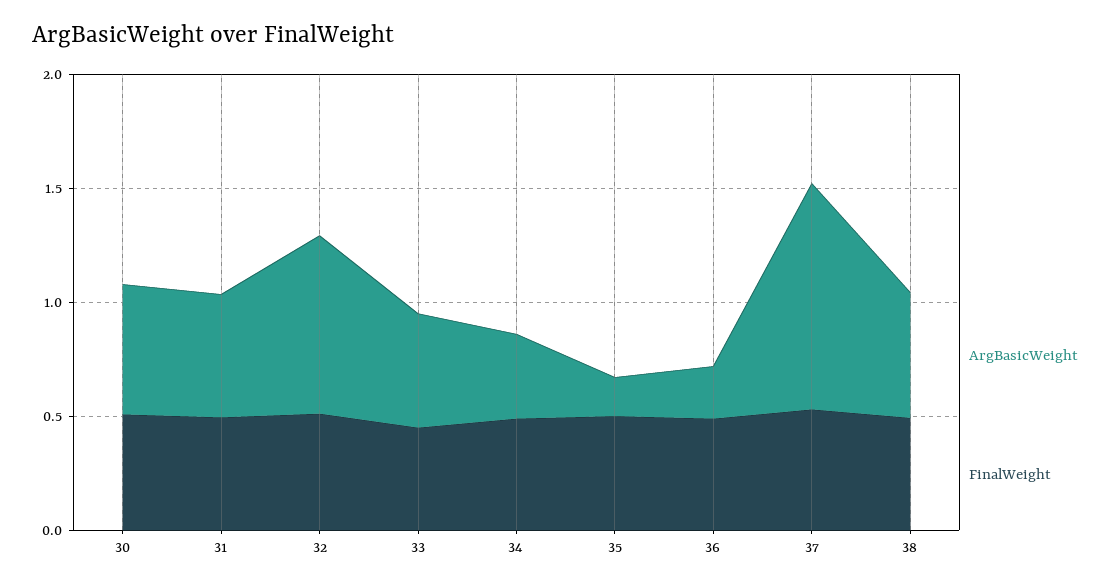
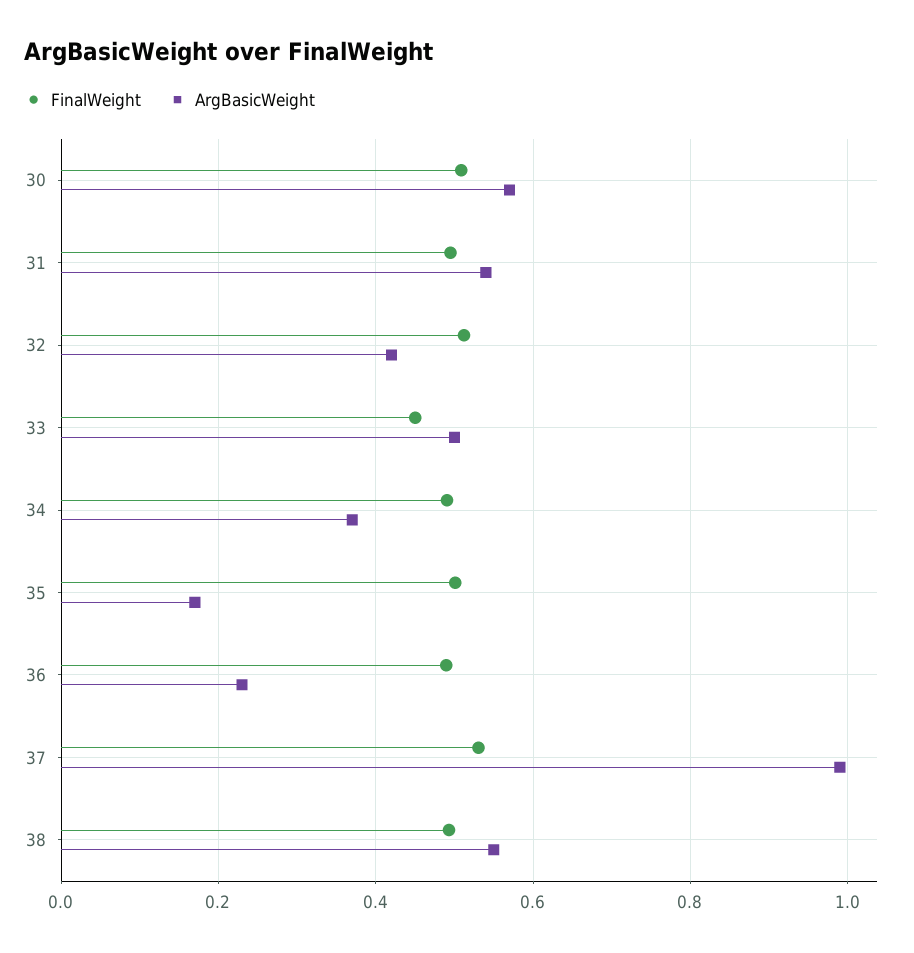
  {
    "ArgBasicWeight": {
      "30": 0.58,
      "31": 0.54,
-     "32": 0.8,
+     "32": 0.42,
      "33": 0.5,
      "34": 0.38,
      "35": 0.18,
      "36": 0.24,
      "37": 1,
      "38": 0.56
    },
    "FinalWeight": {
      "30": 0.5,
      "31": 0.5,
      "32": 0.52,
      "33": 0.46,
      "34": 0.5,
      "35": 0.5,
      "36": 0.48,
      "37": 0.54,
      "38": 0.5
    }
  }

